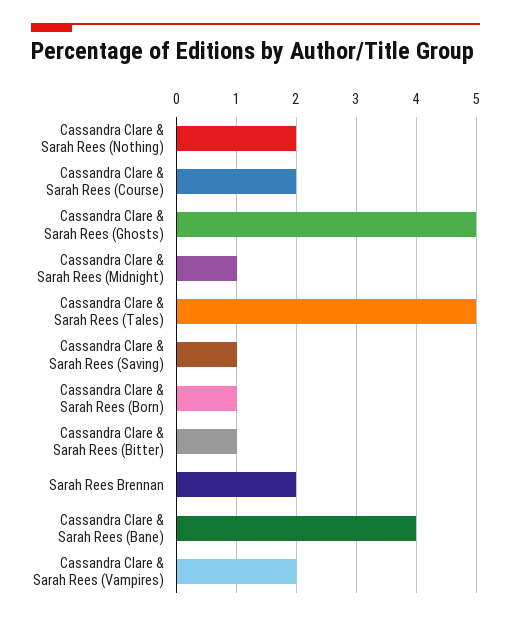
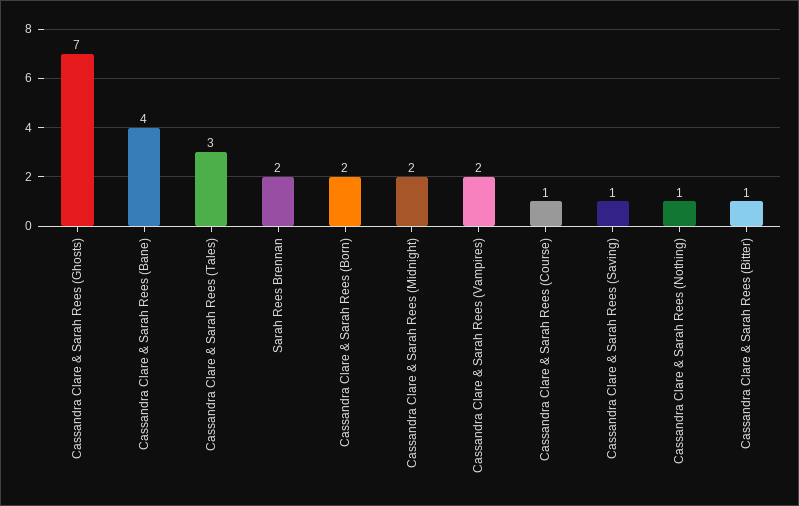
  {
-   "Cassandra Clare & Sarah Rees (Nothing)": 2,
+   "Cassandra Clare & Sarah Rees (Nothing)": 1,
-   "Cassandra Clare & Sarah Rees (Course)": 2,
+   "Cassandra Clare & Sarah Rees (Course)": 1,
-   "Cassandra Clare & Sarah Rees (Ghosts)": 5,
+   "Cassandra Clare & Sarah Rees (Ghosts)": 7,
-   "Cassandra Clare & Sarah Rees (Midnight)": 1,
+   "Cassandra Clare & Sarah Rees (Midnight)": 2,
-   "Cassandra Clare & Sarah Rees (Tales)": 5,
+   "Cassandra Clare & Sarah Rees (Tales)": 3,
    "Cassandra Clare & Sarah Rees (Saving)": 1,
-   "Cassandra Clare & Sarah Rees (Born)": 1,
+   "Cassandra Clare & Sarah Rees (Born)": 2,
    "Cassandra Clare & Sarah Rees (Bitter)": 1,
    "Sarah Rees Brennan": 2,
    "Cassandra Clare & Sarah Rees (Bane)": 4,
    "Cassandra Clare & Sarah Rees (Vampires)": 2
  }

